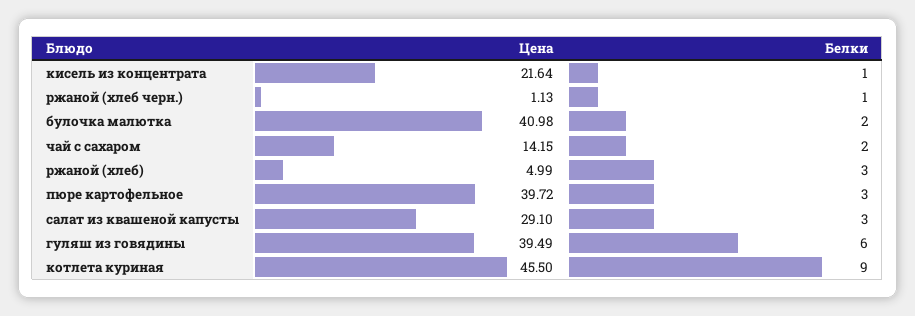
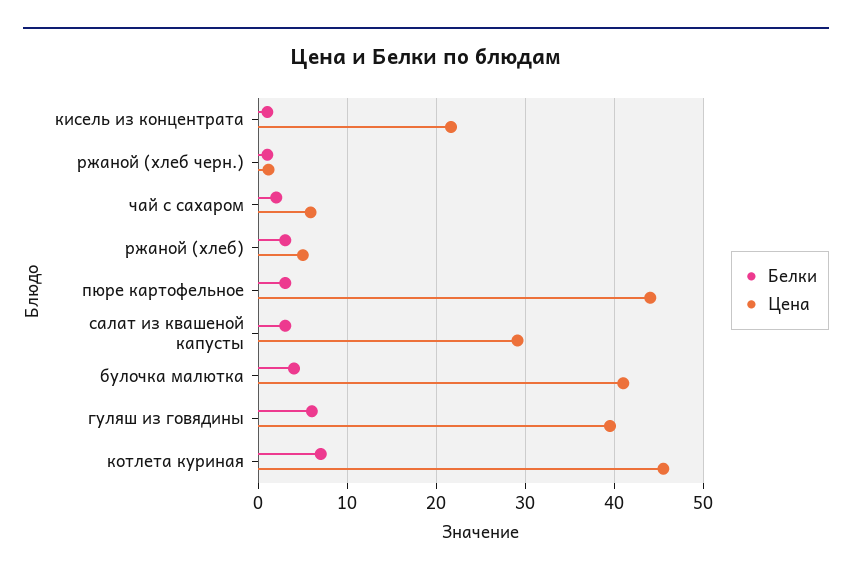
  {
    "Цена": {
      "кисель из концентрата": 21.64,
      "ржаной (хлеб черн.)": 1.13,
      "булочка малютка": 40.98,
-     "чай с сахаром": 14.15,
+     "чай с сахаром": 6,
      "ржаной (хлеб)": 4.99,
-     "пюре картофельное": 39.72,
+     "пюре картофельное": 44,
      "салат из квашеной капусты": 29.1,
      "гуляш из говядины": 39.49,
      "котлета куриная": 45.5
    },
    "Белки": {
      "кисель из концентрата": 1,
      "ржаной (хлеб черн.)": 1,
-     "булочка малютка": 2,
+     "булочка малютка": 4,
      "чай с сахаром": 2,
      "ржаной (хлеб)": 3,
      "пюре картофельное": 3,
      "салат из квашеной капусты": 3,
      "гуляш из говядины": 6,
-     "котлета куриная": 9
+     "котлета куриная": 7
    }
  }

